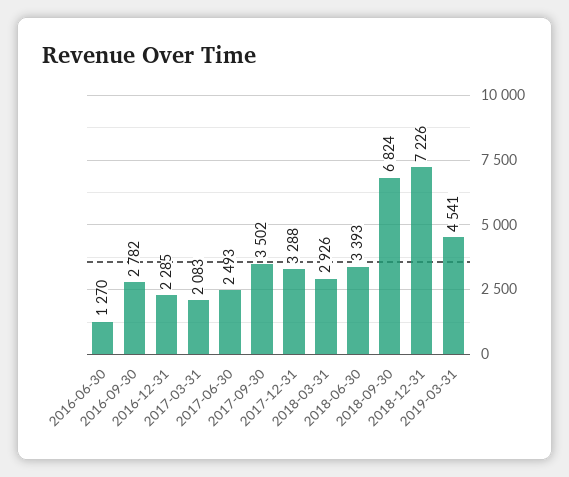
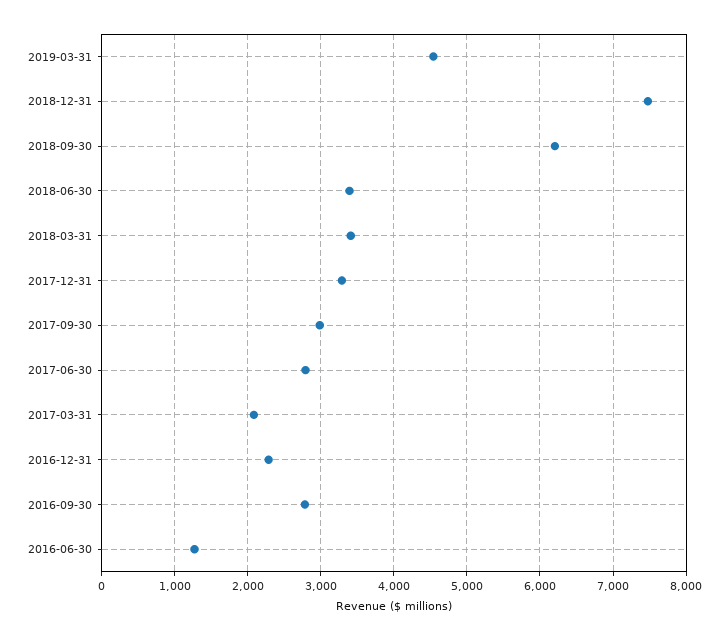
  {
    "2016-06-30": 1270,
    "2016-09-30": 2782,
    "2016-12-31": 2285,
    "2017-03-31": 2083,
-   "2017-06-30": 2493,
+   "2017-06-30": 2800,
-   "2017-09-30": 3502,
+   "2017-09-30": 3000,
    "2017-12-31": 3288,
-   "2018-03-31": 2926,
+   "2018-03-31": 3400,
    "2018-06-30": 3393,
-   "2018-09-30": 6824,
+   "2018-09-30": 6200,
-   "2018-12-31": 7226,
+   "2018-12-31": 7500,
    "2019-03-31": 4541
  }

